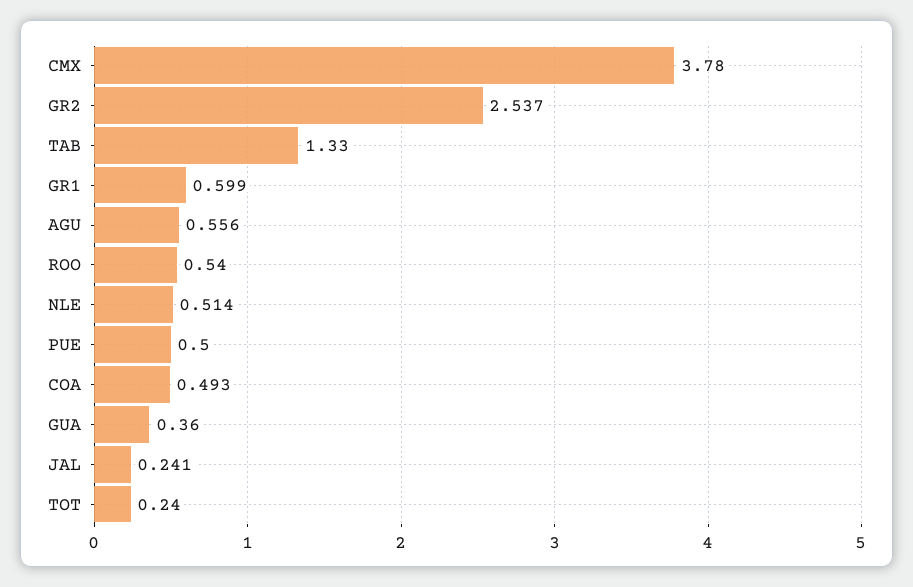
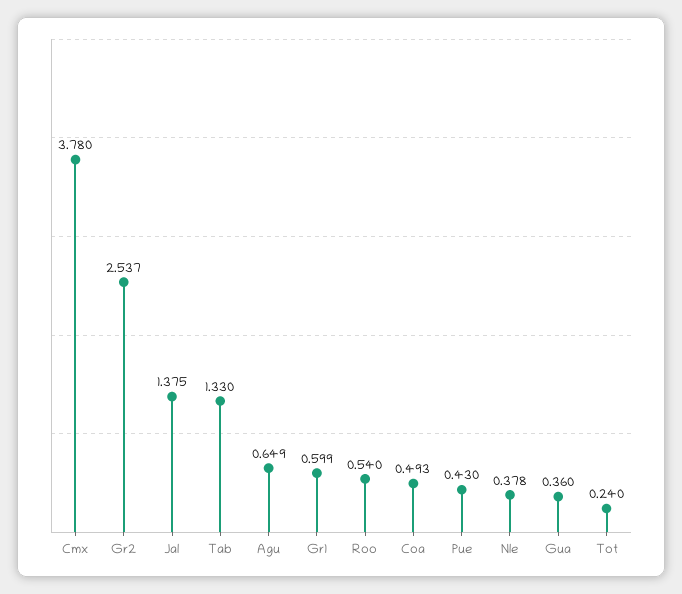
  {
    "CMX": 3.78,
    "GR2": 2.537,
    "TAB": 1.33,
    "GR1": 0.599,
-   "AGU": 0.556,
+   "AGU": 0.649,
    "ROO": 0.54,
-   "NLE": 0.514,
+   "NLE": 0.378,
-   "PUE": 0.5,
+   "PUE": 0.43,
    "COA": 0.493,
    "GUA": 0.36,
-   "JAL": 0.241,
+   "JAL": 1.375,
    "TOT": 0.24
  }

